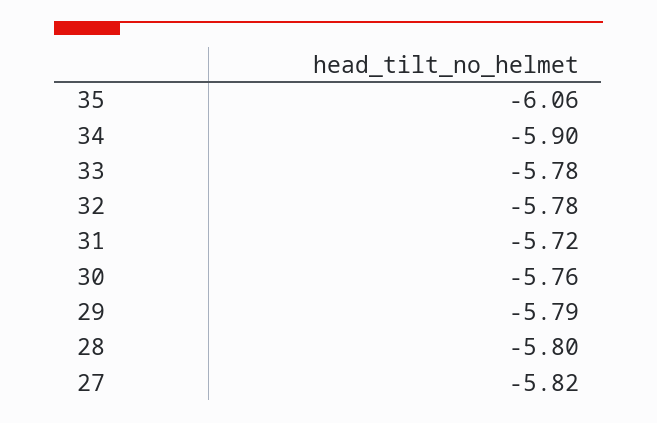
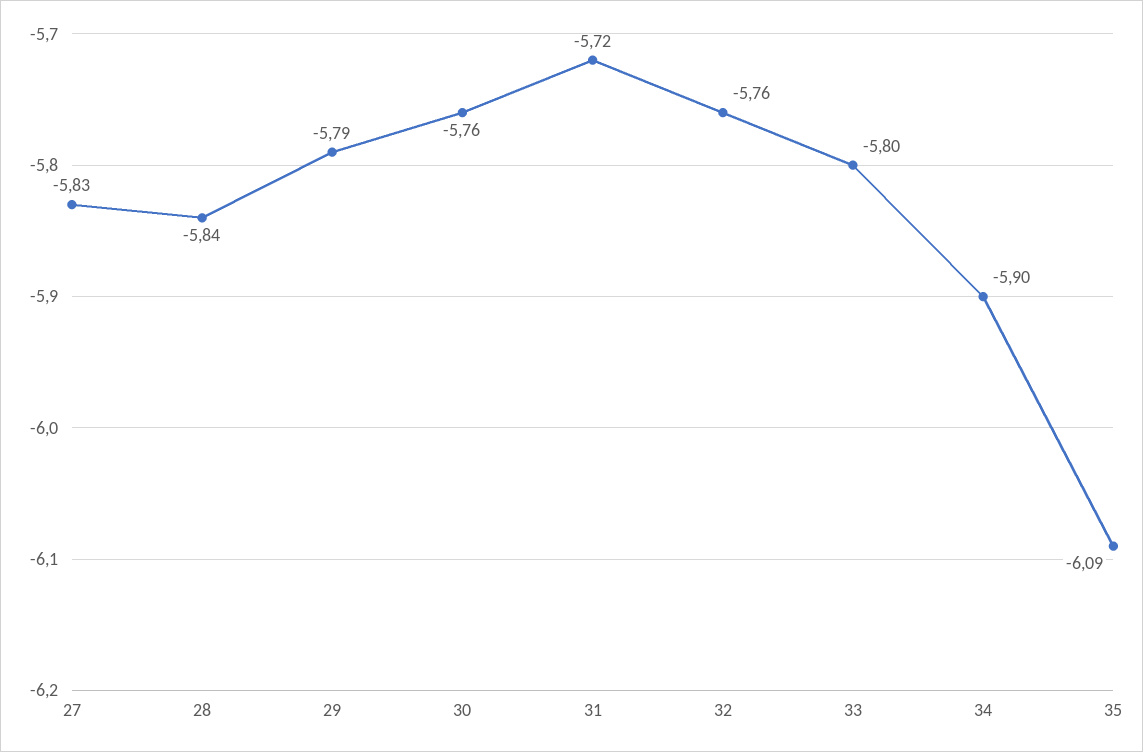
  {
-   "35": -6.06,
+   "35": -6.09,
    "34": -5.9,
-   "33": -5.78,
+   "33": -5.8,
-   "32": -5.78,
+   "32": -5.76,
    "31": -5.72,
    "30": -5.76,
    "29": -5.79,
-   "28": -5.8,
+   "28": -5.84,
-   "27": -5.82
+   "27": -5.83
  }

